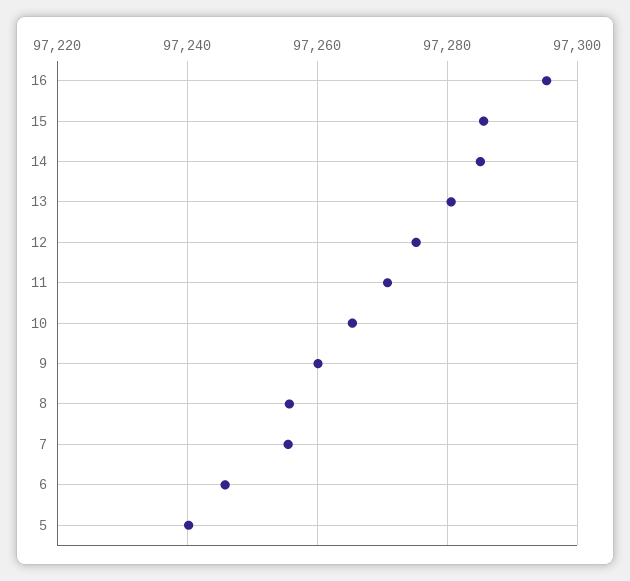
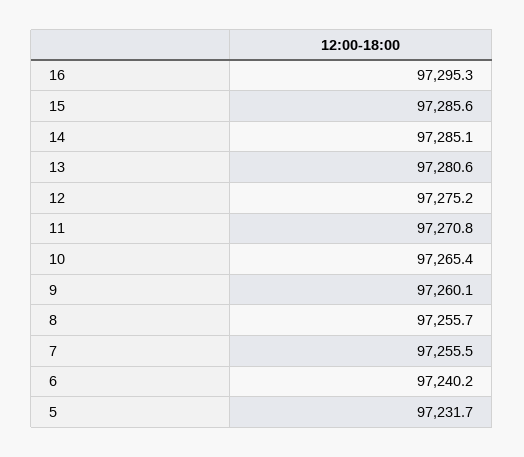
  {
    "16": 97295.3,
    "15": 97285.6,
    "14": 97285.1,
    "13": 97280.6,
    "12": 97275.2,
    "11": 97270.8,
    "10": 97265.4,
    "9": 97260.1,
    "8": 97255.7,
    "7": 97255.5,
-   "6": 97246,
+   "6": 97240.2,
-   "5": 97240
+   "5": 97231.7
  }

